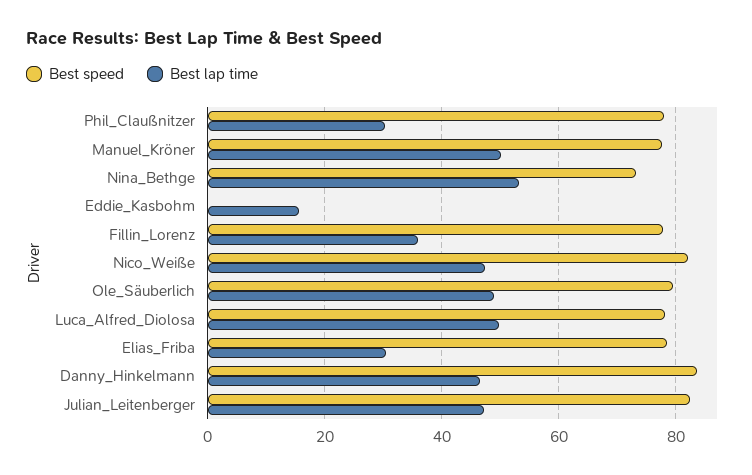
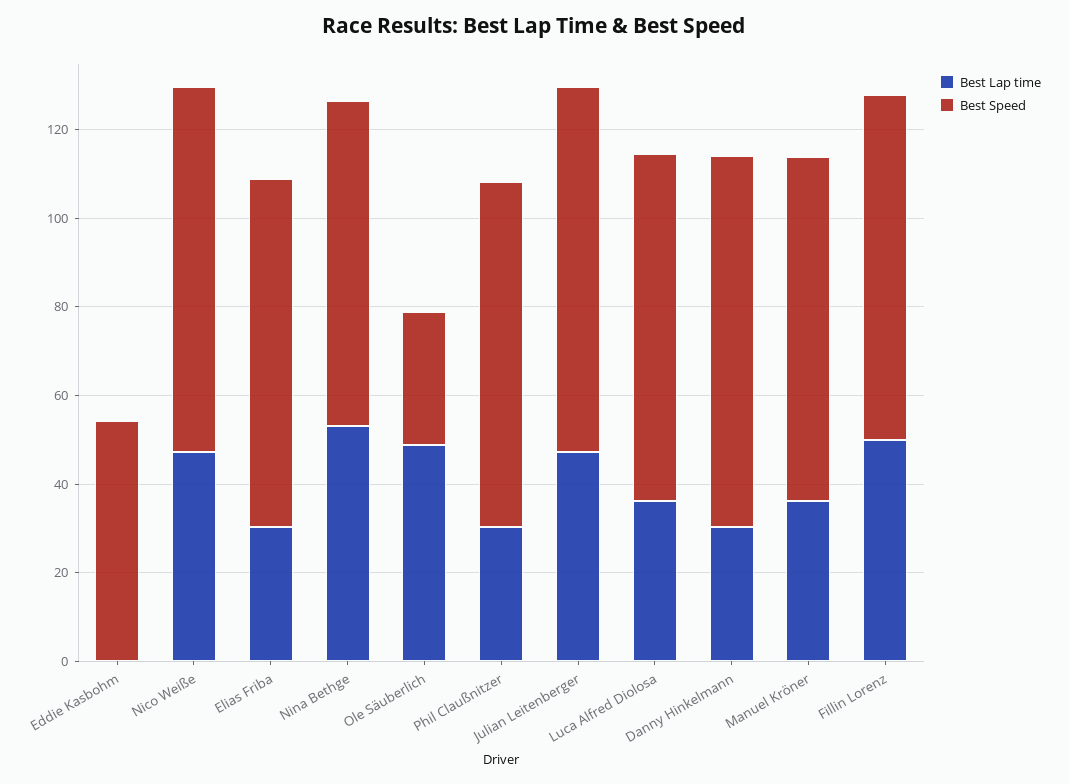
  {
    "Best speed": {
      "Phil_Claußnitzer": 78,
      "Manuel_Kröner": 78,
      "Nina_Bethge": 74,
-     "Eddie_Kasbohm": 0,
+     "Eddie_Kasbohm": 55,
      "Fillin_Lorenz": 78,
      "Nico_Weiße": 82,
-     "Ole_Säuberlich": 80,
+     "Ole_Säuberlich": 30,
      "Luca_Alfred_Diolosa": 78,
      "Elias_Friba": 78,
      "Danny_Hinkelmann": 84,
      "Julian_Leitenberger": 82
    },
    "Best lap time": {
      "Phil_Claußnitzer": 30,
-     "Manuel_Kröner": 50,
+     "Manuel_Kröner": 35,
      "Nina_Bethge": 54,
-     "Eddie_Kasbohm": 16,
+     "Eddie_Kasbohm": 0,
-     "Fillin_Lorenz": 36,
+     "Fillin_Lorenz": 50,
      "Nico_Weiße": 48,
      "Ole_Säuberlich": 48,
-     "Luca_Alfred_Diolosa": 50,
+     "Luca_Alfred_Diolosa": 35,
      "Elias_Friba": 30,
-     "Danny_Hinkelmann": 46,
+     "Danny_Hinkelmann": 30,
      "Julian_Leitenberger": 48
    }
  }

